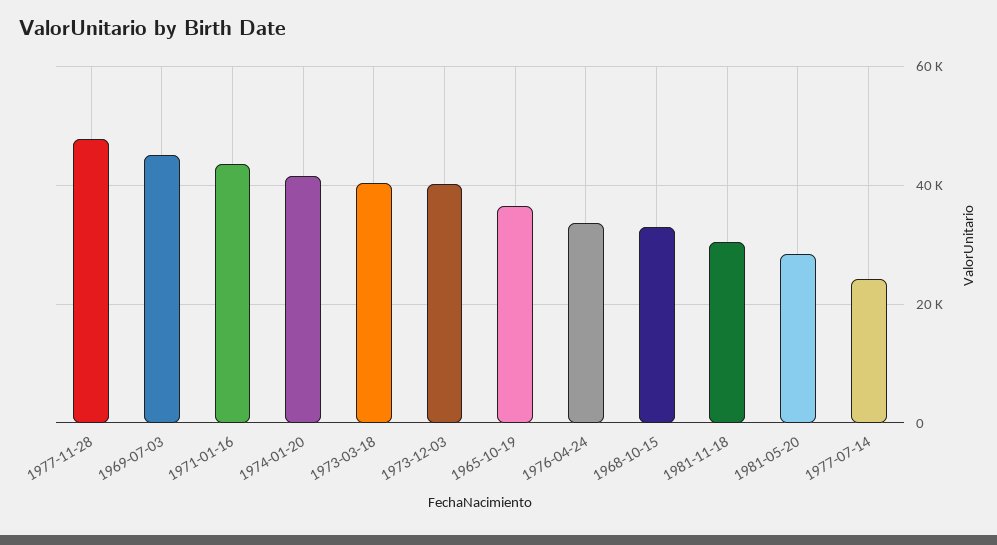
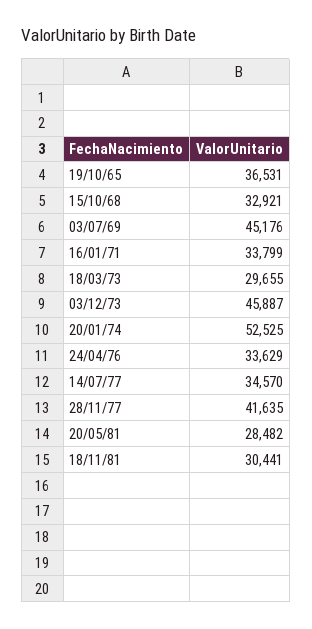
  {
-   "1977-11-28": 48000,
+   "1977-11-28": 41635,
    "1969-07-03": 45176,
-   "1971-01-16": 44000,
+   "1971-01-16": 33799,
-   "1974-01-20": 42000,
+   "1974-01-20": 52525,
-   "1973-03-18": 40000,
+   "1973-03-18": 29655,
-   "1973-12-03": 40000,
+   "1973-12-03": 45887,
    "1965-10-19": 36531,
    "1976-04-24": 33629,
    "1968-10-15": 32921,
    "1981-11-18": 30441,
    "1981-05-20": 28482,
-   "1977-07-14": 24000
+   "1977-07-14": 34570
  }

